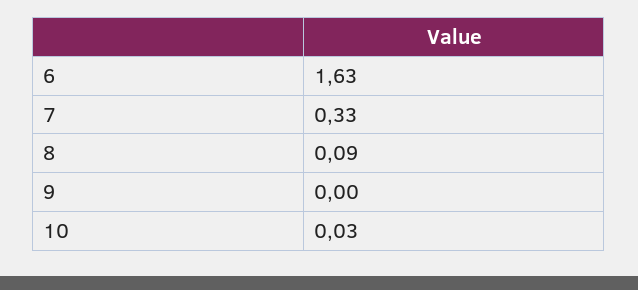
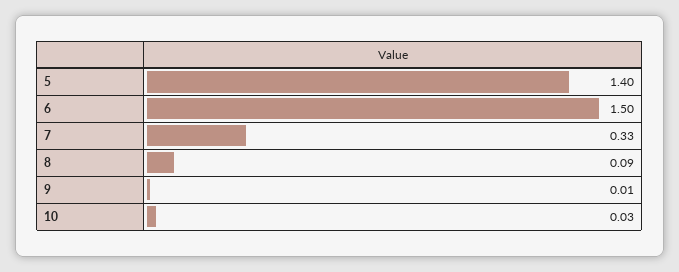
  {
-   "6": 1.63,
+   "6": 1.5,
    "7": 0.33,
    "8": 0.09,
-   "9": 0,
+   "9": 0.01,
-   "10": 0.03
+   "10": 0.03,
+   "5": 1.4
  }

